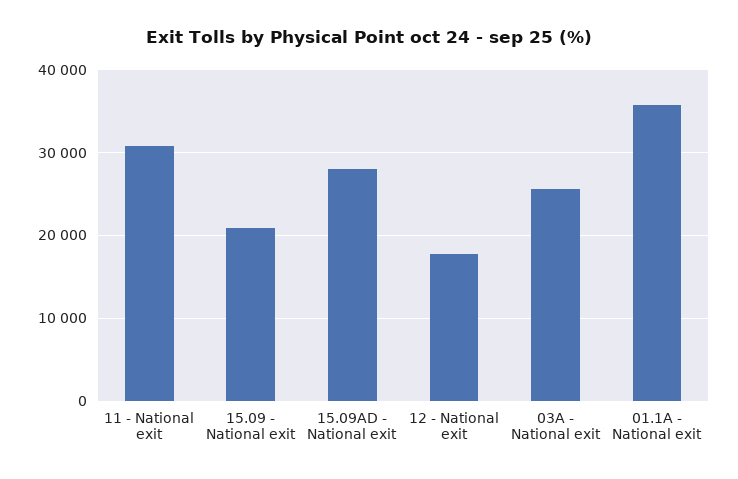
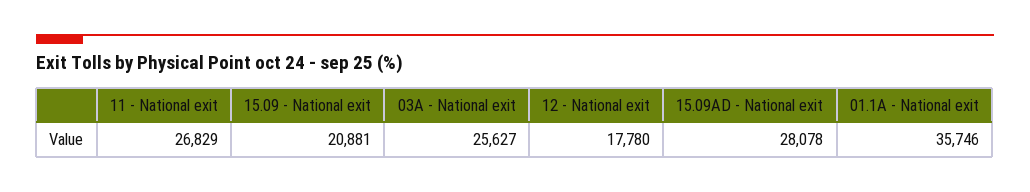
  {
-   "11 - National exit": 31000,
+   "11 - National exit": 26829,
    "15.09 - National exit": 20881,
    "15.09AD - National exit": 28078,
    "12 - National exit": 17780,
    "03A - National exit": 25627,
    "01.1A - National exit": 35746
  }

